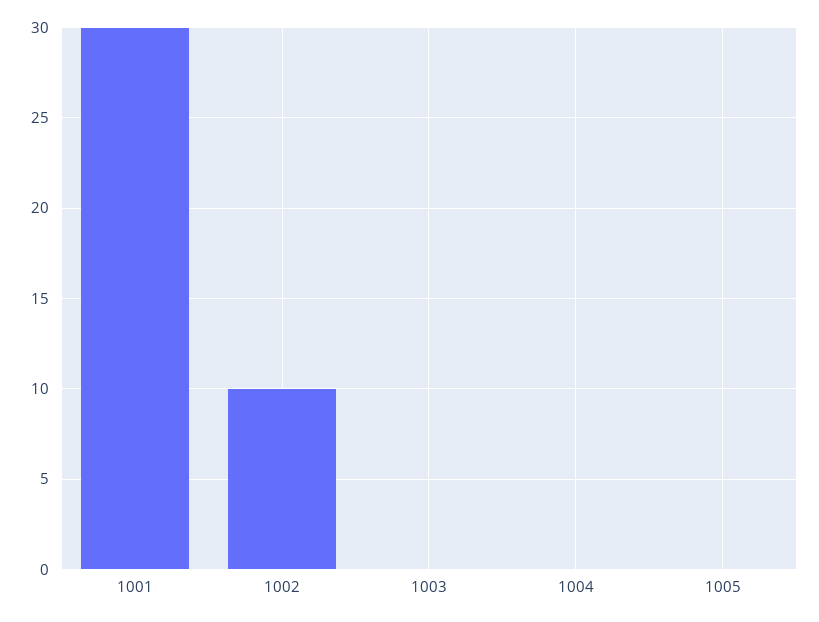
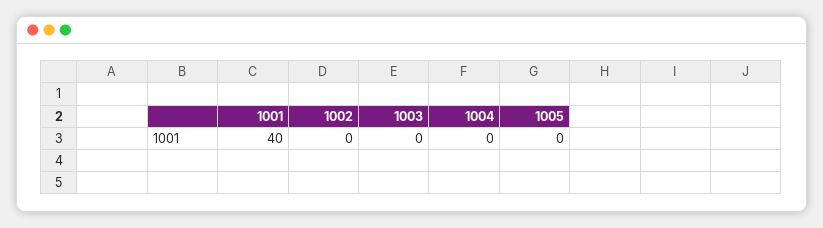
  {
-   "1001": 30,
+   "1001": 40,
-   "1002": 10,
+   "1002": 0,
    "1003": 0,
    "1004": 0,
    "1005": 0
  }

